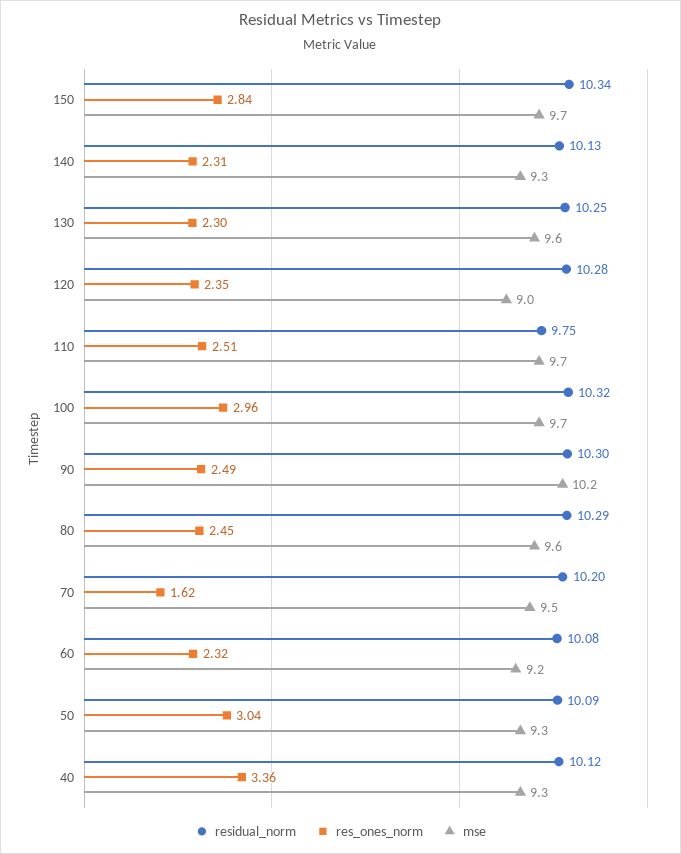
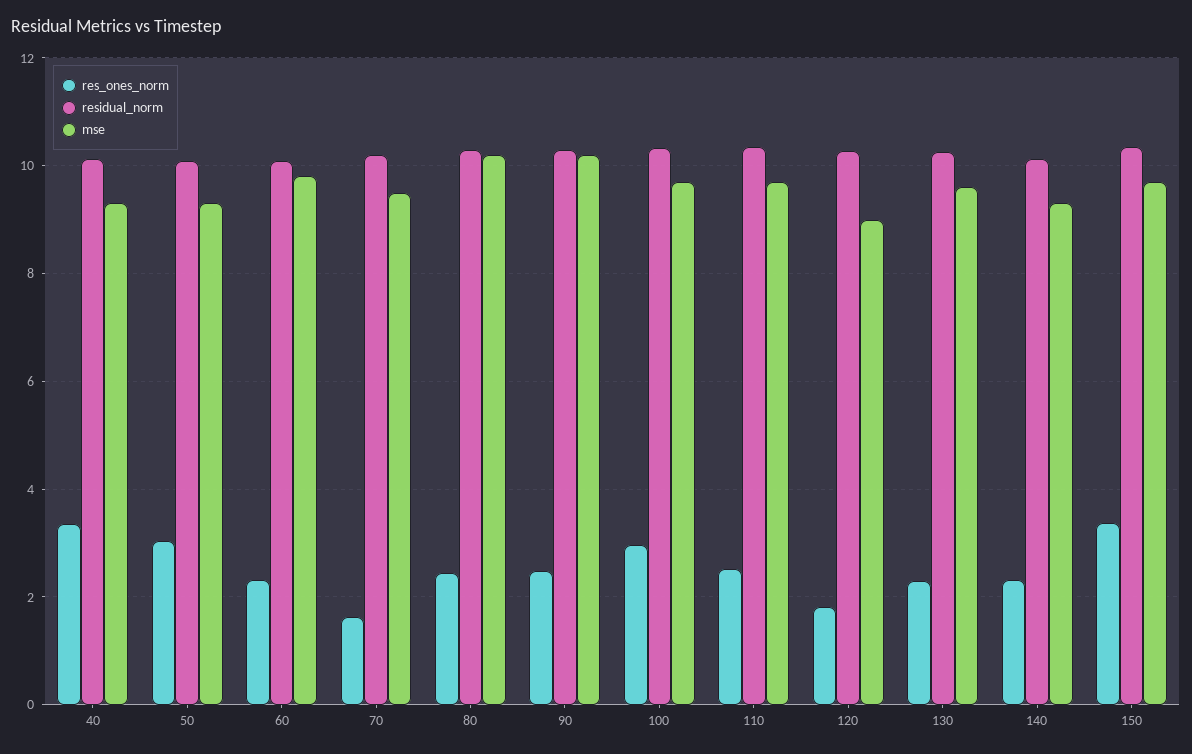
  {
    "residual_norm": {
      "150": 10.34,
      "140": 10.13,
      "130": 10.25,
      "120": 10.28,
-     "110": 9.75,
+     "110": 10.4,
      "100": 10.32,
      "90": 10.3,
      "80": 10.29,
      "70": 10.2,
      "60": 10.08,
      "50": 10.09,
      "40": 10.12
    },
    "res_ones_norm": {
-     "150": 2.84,
+     "150": 3.4,
      "140": 2.31,
      "130": 2.3,
-     "120": 2.35,
+     "120": 1.8,
      "110": 2.51,
      "100": 2.96,
      "90": 2.49,
      "80": 2.45,
      "70": 1.62,
      "60": 2.32,
      "50": 3.04,
      "40": 3.36
    },
    "mse": {
      "150": 9.7,
      "140": 9.3,
      "130": 9.6,
      "120": 9,
      "110": 9.7,
      "100": 9.7,
      "90": 10.2,
-     "80": 9.6,
+     "80": 10.2,
      "70": 9.5,
-     "60": 9.2,
+     "60": 9.8,
      "50": 9.3,
      "40": 9.3
    }
  }

